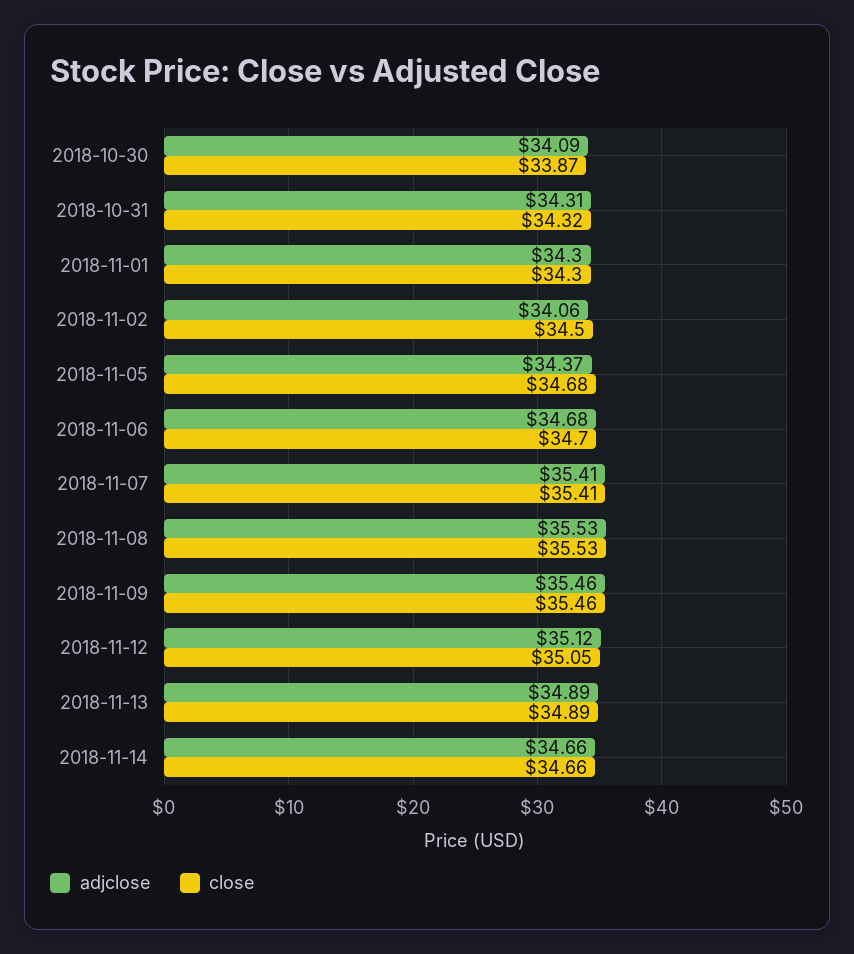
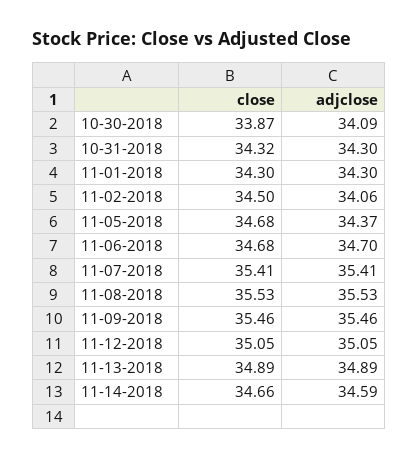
  {
    "adjclose": {
      "2018-10-30": 34.09,
-     "2018-10-31": 34.31,
+     "2018-10-31": 34.3,
      "2018-11-01": 34.3,
      "2018-11-02": 34.06,
      "2018-11-05": 34.37,
-     "2018-11-06": 34.68,
+     "2018-11-06": 34.7,
      "2018-11-07": 35.41,
      "2018-11-08": 35.53,
      "2018-11-09": 35.46,
-     "2018-11-12": 35.12,
+     "2018-11-12": 35.05,
      "2018-11-13": 34.89,
-     "2018-11-14": 34.66
+     "2018-11-14": 34.59
    },
    "close": {
      "2018-10-30": 33.87,
      "2018-10-31": 34.32,
      "2018-11-01": 34.3,
      "2018-11-02": 34.5,
      "2018-11-05": 34.68,
-     "2018-11-06": 34.7,
+     "2018-11-06": 34.68,
      "2018-11-07": 35.41,
      "2018-11-08": 35.53,
      "2018-11-09": 35.46,
      "2018-11-12": 35.05,
      "2018-11-13": 34.89,
      "2018-11-14": 34.66
    }
  }

